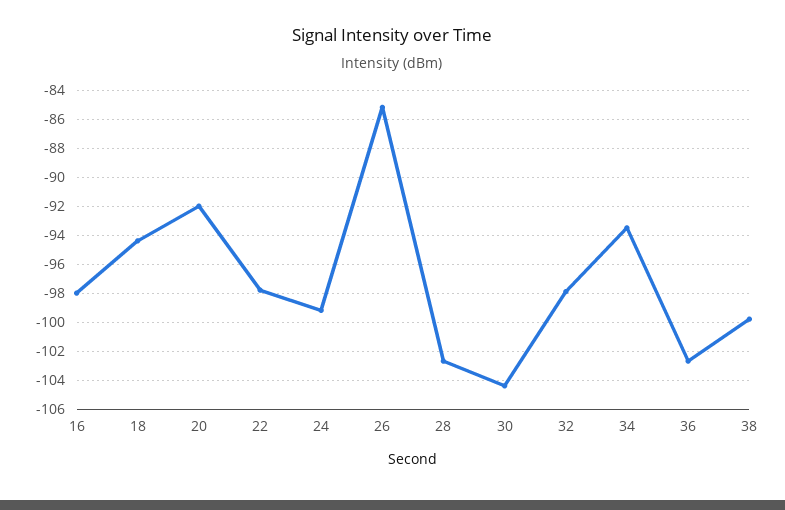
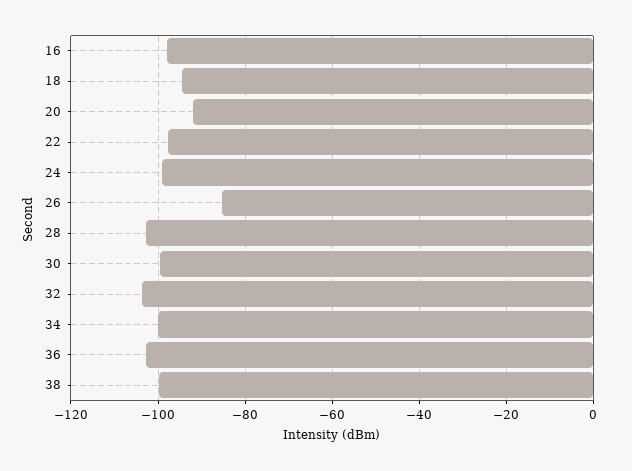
  {
    "16": -98,
    "18": -94.5,
    "20": -92,
    "22": -98,
    "24": -99,
    "26": -85,
    "28": -102.5,
-   "30": -104.5,
+   "30": -100,
-   "32": -98,
+   "32": -104,
-   "34": -93.5,
+   "34": -100,
    "36": -102.5,
    "38": -100
  }

